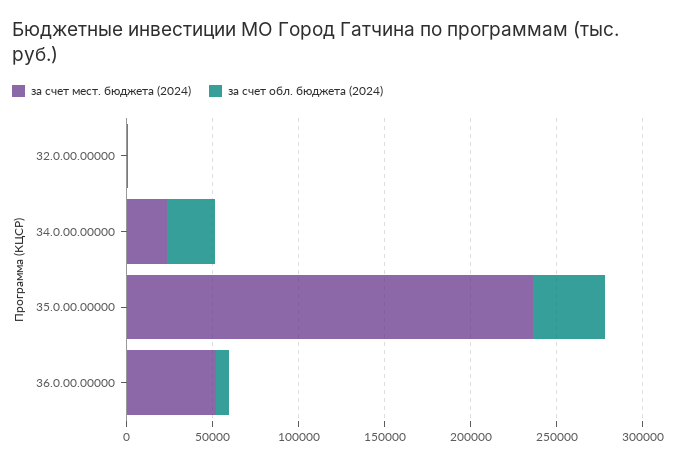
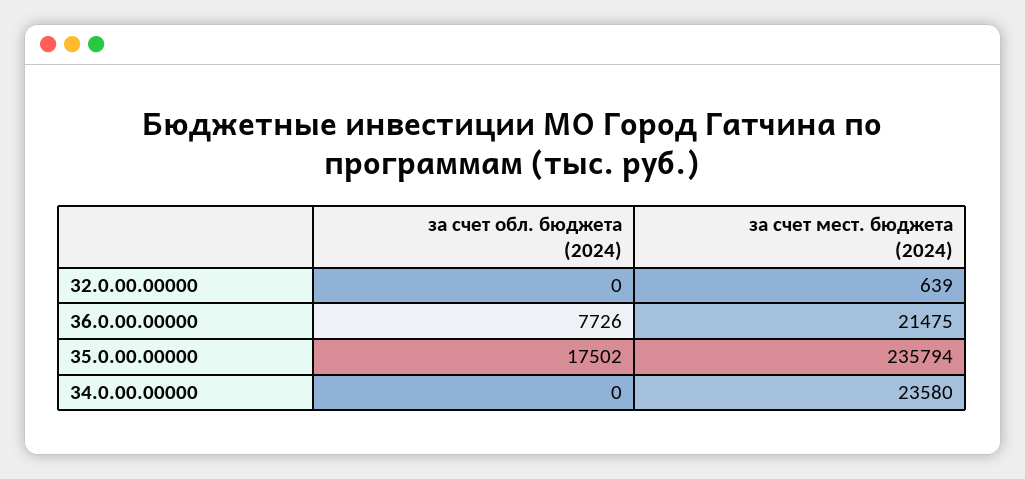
  {
    "за счет мест. бюджета (2024)": {
      "32.0.00.00000": 639,
      "34.0.00.00000": 23580,
      "35.0.00.00000": 235794,
-     "36.0.00.00000": 50000
+     "36.0.00.00000": 21475
    },
    "за счет обл. бюджета (2024)": {
      "32.0.00.00000": 0,
-     "34.0.00.00000": 30000,
+     "34.0.00.00000": 0,
-     "35.0.00.00000": 40000,
+     "35.0.00.00000": 17502,
      "36.0.00.00000": 7726
    }
  }

